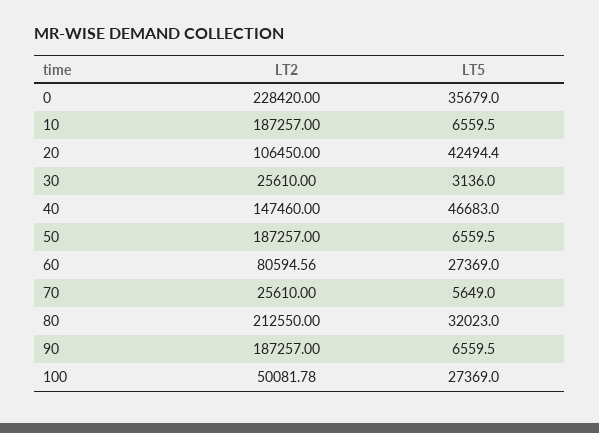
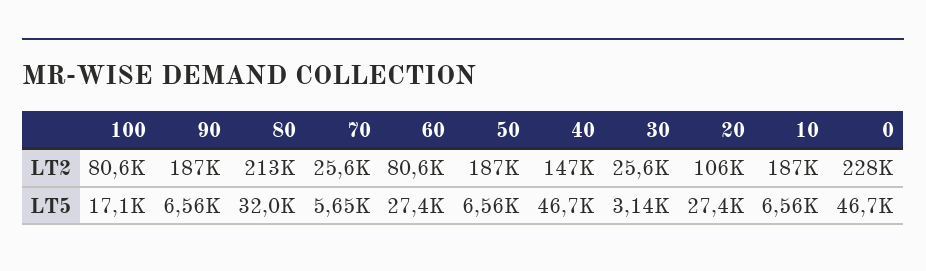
  {
    "LT2": {
      "0": 228420,
      "10": 187257,
      "20": 106450,
      "30": 25610,
      "40": 147460,
      "50": 187257,
      "60": 80594.56,
      "70": 25610,
      "80": 212550,
      "90": 187257,
-     "100": 50081.78
+     "100": 80600
    },
    "LT5": {
-     "0": 35679,
+     "0": 46700,
      "10": 6559.5,
-     "20": 42494.4,
+     "20": 27400,
      "30": 3136,
      "40": 46683,
      "50": 6559.5,
      "60": 27369,
      "70": 5649,
      "80": 32023,
      "90": 6559.5,
-     "100": 27369
+     "100": 17100
    }
  }

